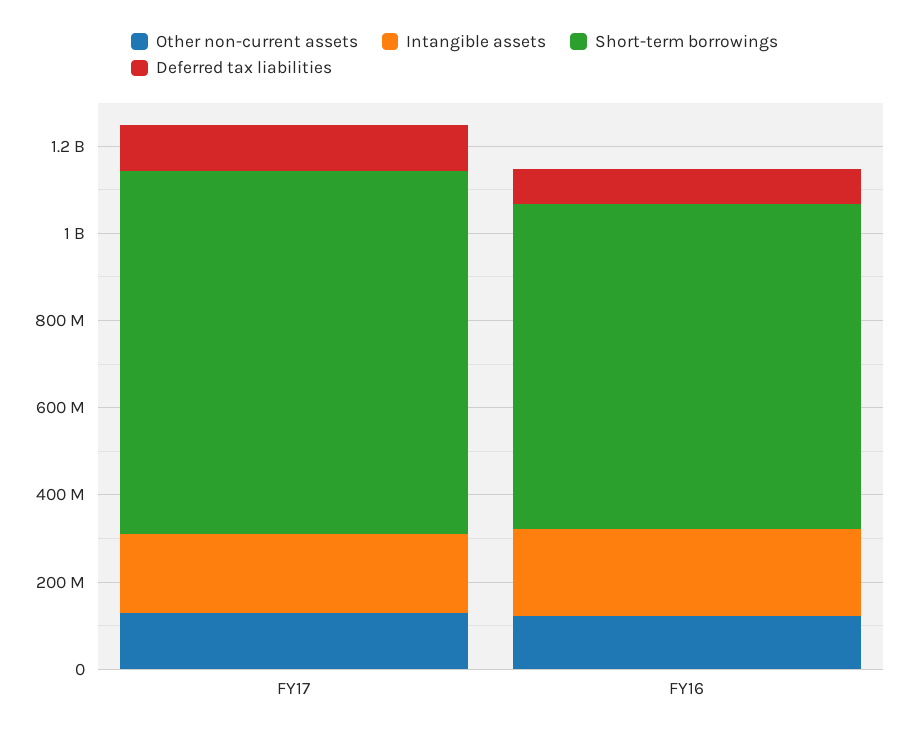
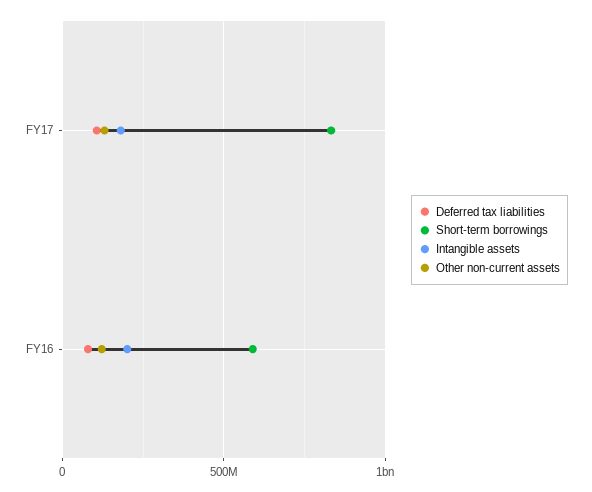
  {
    "Other non-current assets": {
      "FY17": 150000000,
      "FY16": 100000000
    },
    "Intangible assets": {
      "FY17": 200000000,
      "FY16": 200000000
    },
    "Short-term borrowings": {
      "FY17": 850000000,
-     "FY16": 750000000
+     "FY16": 600000000
    },
    "Deferred tax liabilities": {
      "FY17": 100000000,
      "FY16": 100000000
    }
  }

